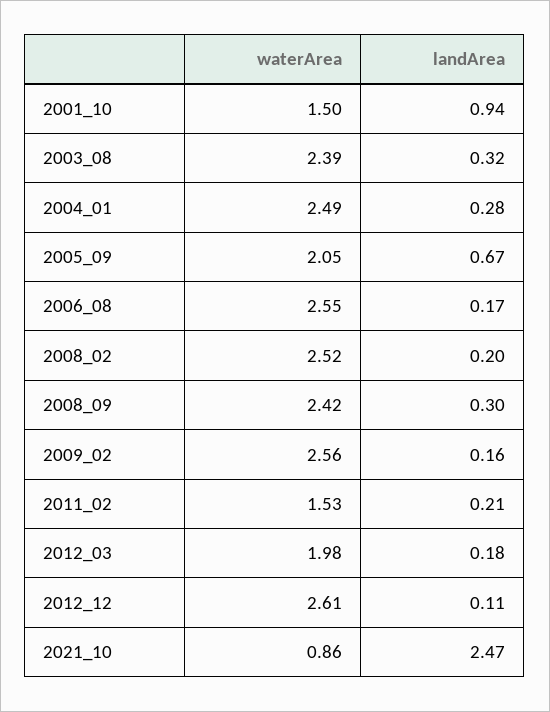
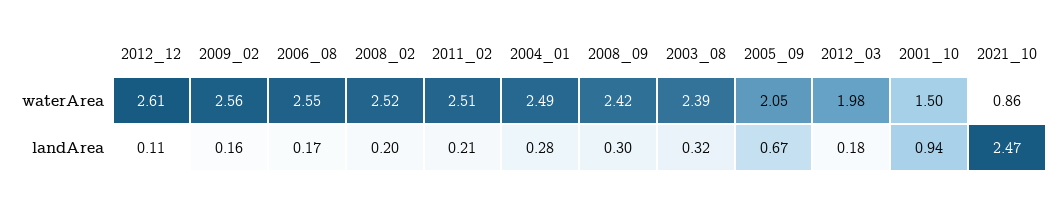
  {
    "waterArea": {
      "2001_10": 1.5,
      "2003_08": 2.39,
      "2004_01": 2.49,
      "2005_09": 2.05,
      "2006_08": 2.55,
      "2008_02": 2.52,
      "2008_09": 2.42,
      "2009_02": 2.56,
-     "2011_02": 1.53,
+     "2011_02": 2.51,
      "2012_03": 1.98,
      "2012_12": 2.61,
      "2021_10": 0.86
    },
    "landArea": {
      "2001_10": 0.94,
      "2003_08": 0.32,
      "2004_01": 0.28,
      "2005_09": 0.67,
      "2006_08": 0.17,
      "2008_02": 0.2,
      "2008_09": 0.3,
      "2009_02": 0.16,
      "2011_02": 0.21,
      "2012_03": 0.18,
      "2012_12": 0.11,
      "2021_10": 2.47
    }
  }

